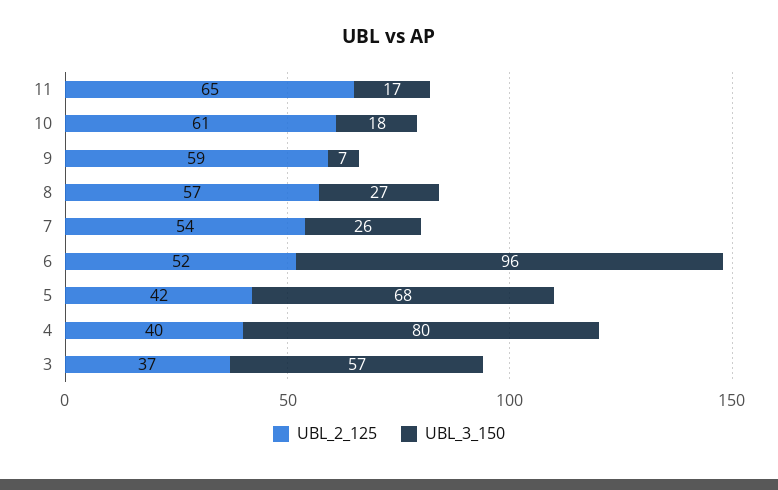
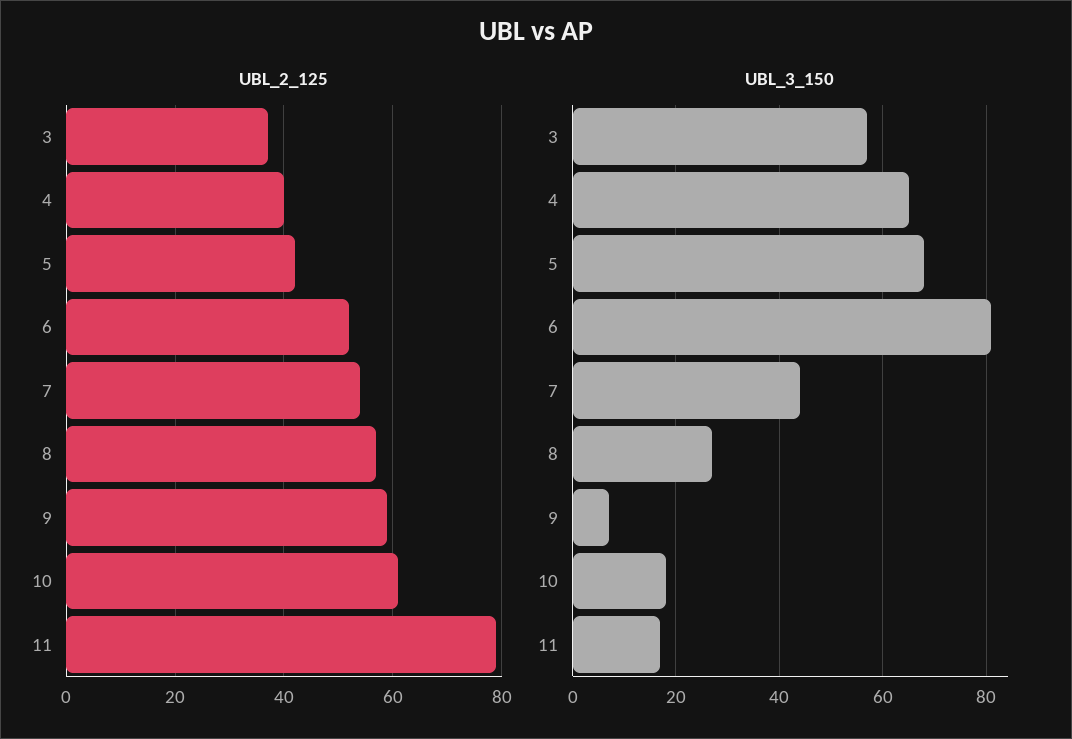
  {
    "UBL_2_125": {
-     "11": 65,
+     "11": 80,
      "10": 61,
      "9": 59,
      "8": 57,
      "7": 54,
      "6": 52,
      "5": 42,
      "4": 40,
      "3": 37
    },
    "UBL_3_150": {
      "11": 17,
      "10": 18,
      "9": 7,
      "8": 27,
-     "7": 26,
+     "7": 45,
-     "6": 96,
+     "6": 80,
      "5": 68,
-     "4": 80,
+     "4": 65,
      "3": 57
    }
  }

